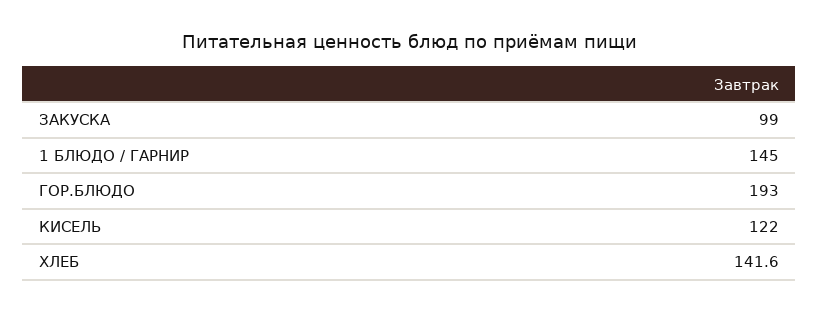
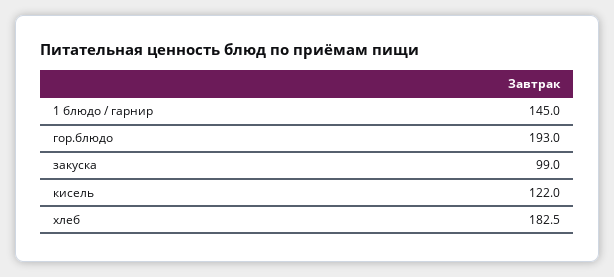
  {
    "ЗАКУСКА": 99,
    "1 БЛЮДО / ГАРНИР": 145,
    "ГОР.БЛЮДО": 193,
    "КИСЕЛЬ": 122,
-   "ХЛЕБ": 141.6
+   "ХЛЕБ": 182.5
  }

